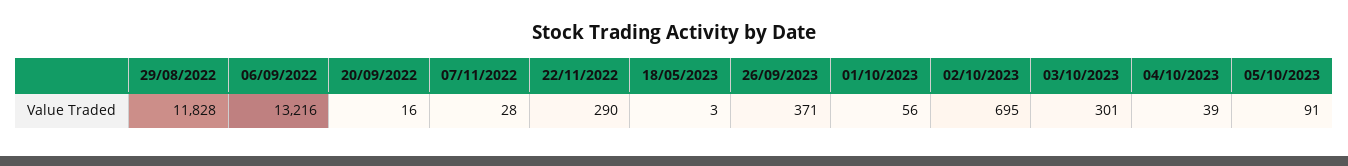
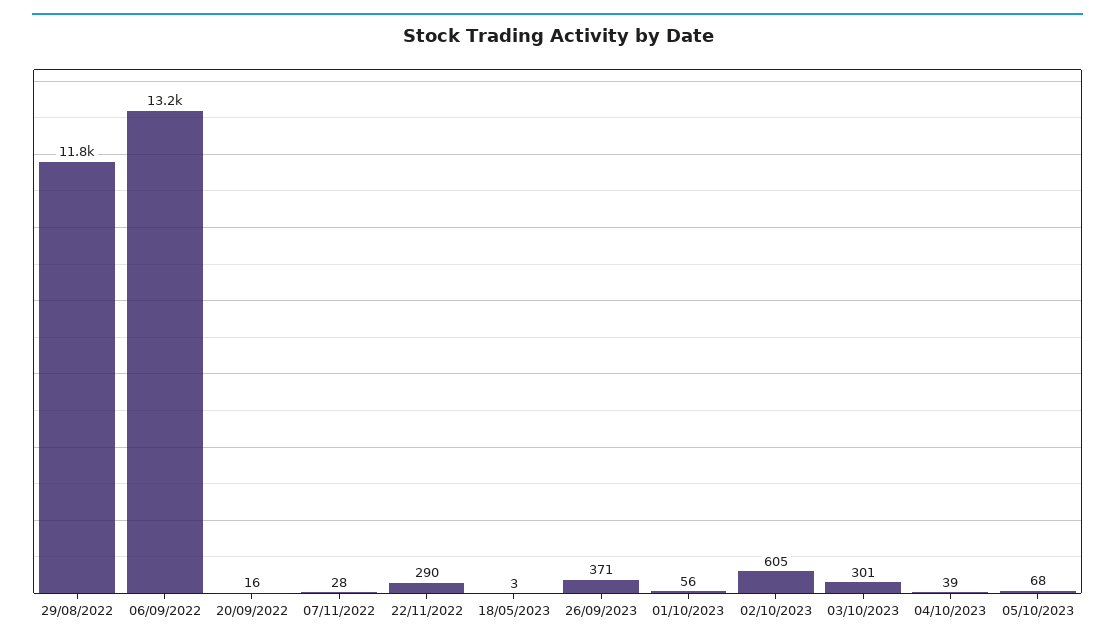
  {
    "29/08/2022": 11828,
    "06/09/2022": 13216,
    "20/09/2022": 16,
    "07/11/2022": 28,
    "22/11/2022": 290,
    "18/05/2023": 3,
    "26/09/2023": 371,
    "01/10/2023": 56,
-   "02/10/2023": 695,
+   "02/10/2023": 605,
    "03/10/2023": 301,
    "04/10/2023": 39,
-   "05/10/2023": 91
+   "05/10/2023": 68
  }

